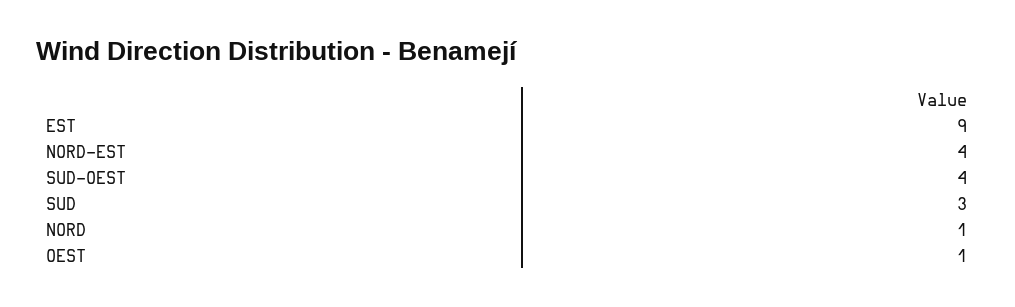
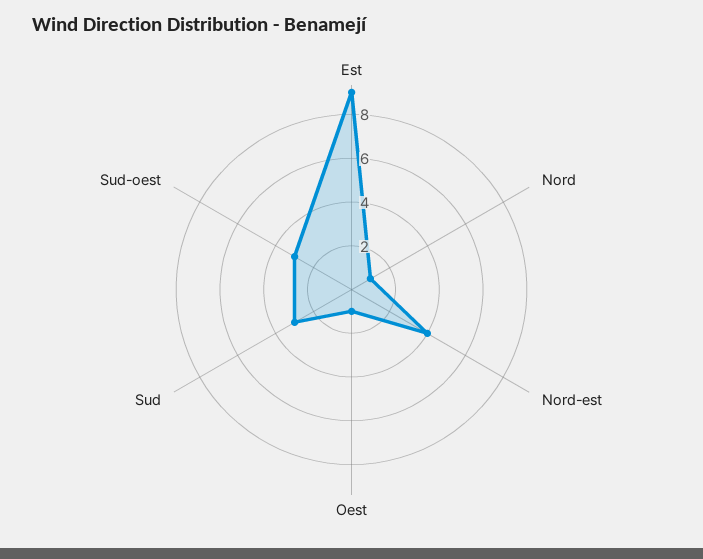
  {
    "EST": 9,
    "NORD-EST": 4,
-   "SUD-OEST": 4,
+   "SUD-OEST": 3,
    "SUD": 3,
    "NORD": 1,
    "OEST": 1
  }

